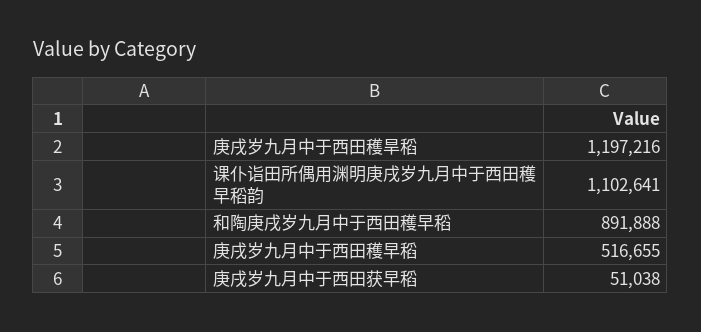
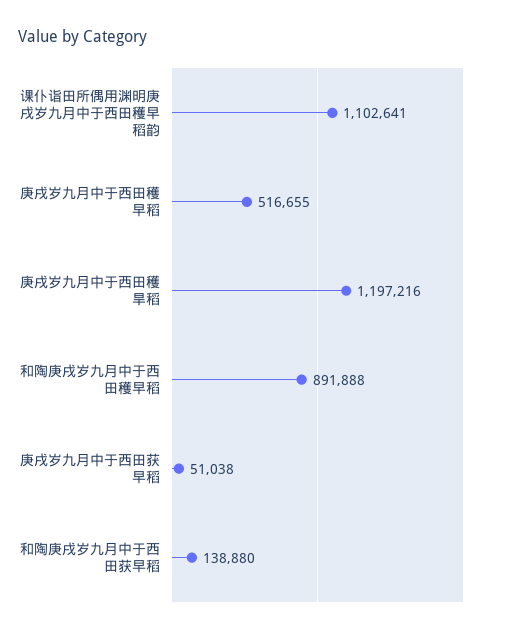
  {
    "庚戌岁九月中于西田穫旱稻": 1197216,
    "课仆诣田所偶用渊明庚戌岁九月中于西田穫早稻韵": 1102641,
    "和陶庚戌岁九月中于西田穫早稻": 891888,
    "庚戌岁九月中于西田穫早稻": 516655,
-   "庚戌岁九月中于西田获早稻": 51038
+   "庚戌岁九月中于西田获早稻": 51038,
+   "和陶庚戌岁九月中于西田获早稻": 138880
  }

